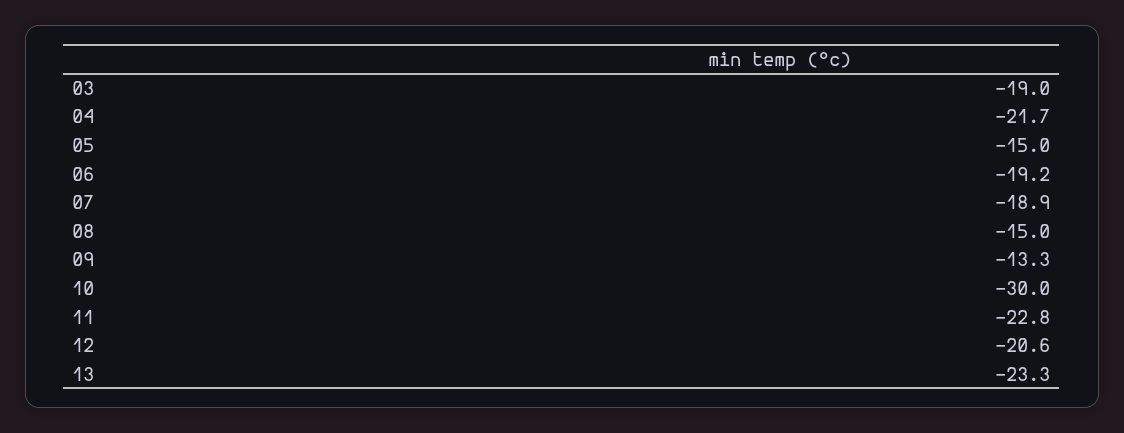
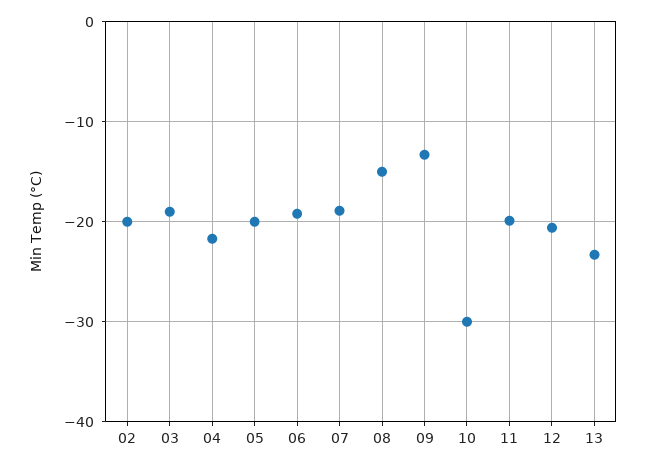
  {
    "03": -19,
    "04": -21.7,
-   "05": -15,
+   "05": -20,
    "06": -19.2,
    "07": -18.9,
    "08": -15,
    "09": -13.3,
    "10": -30,
-   "11": -22.8,
+   "11": -20,
    "12": -20.6,
-   "13": -23.3
+   "13": -23.3,
+   "02": -20
  }

